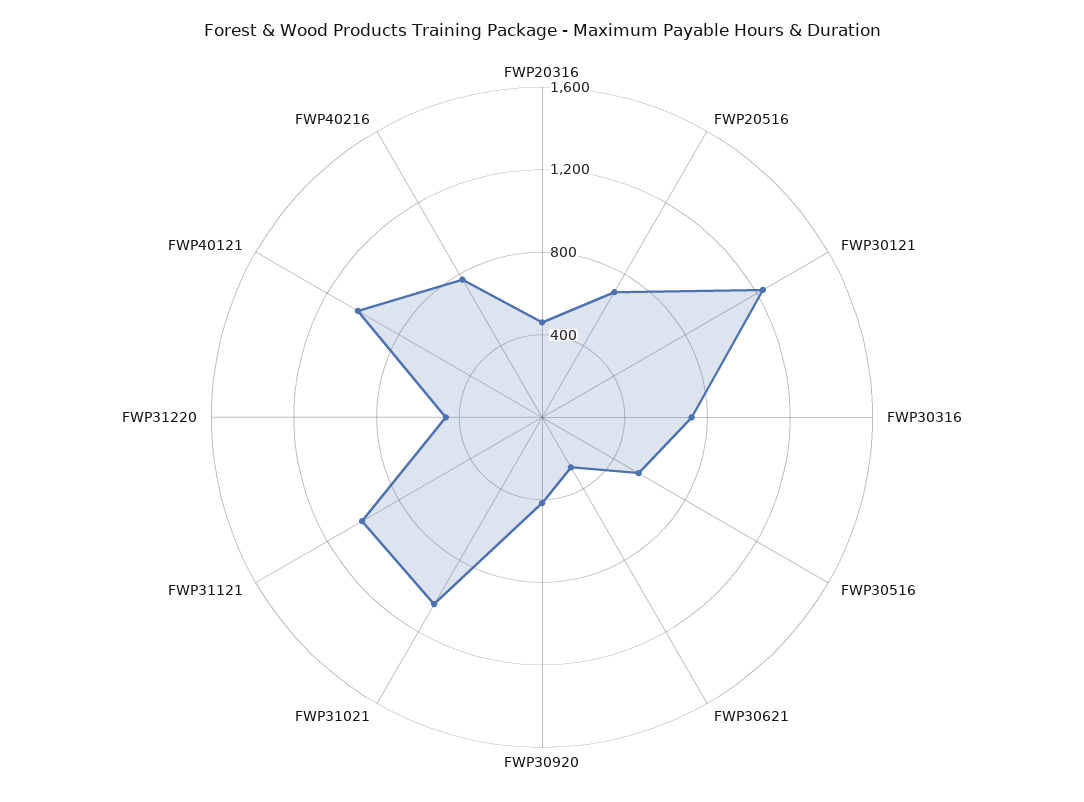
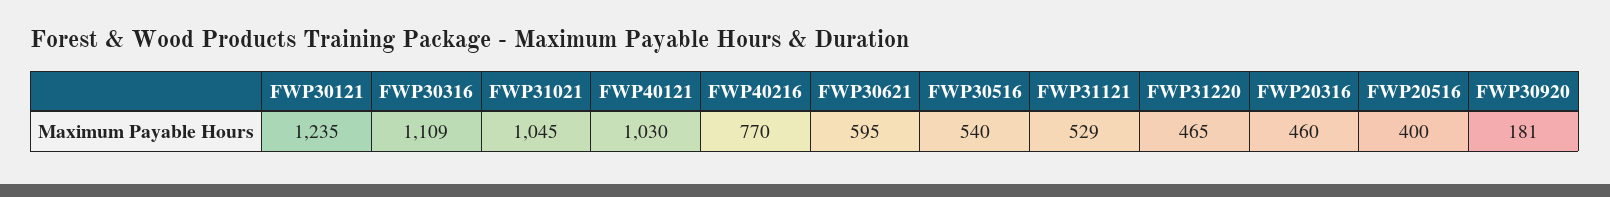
  {
    "FWP20316": 460,
-   "FWP20516": 700,
+   "FWP20516": 400,
    "FWP30121": 1235,
-   "FWP30316": 700,
+   "FWP30316": 1109,
    "FWP30516": 540,
-   "FWP30621": 300,
+   "FWP30621": 595,
-   "FWP30920": 400,
+   "FWP30920": 181,
    "FWP31021": 1045,
-   "FWP31121": 1000,
+   "FWP31121": 529,
    "FWP31220": 465,
    "FWP40121": 1030,
    "FWP40216": 770
  }

